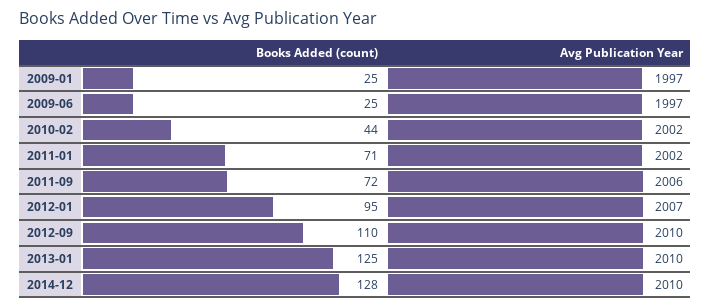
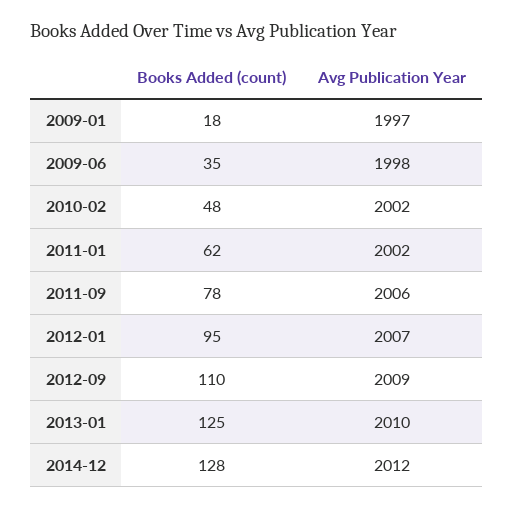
  {
    "Books Added (count)": {
-     "2009-01": 25,
+     "2009-01": 18,
-     "2009-06": 25,
+     "2009-06": 35,
-     "2010-02": 44,
+     "2010-02": 48,
-     "2011-01": 71,
+     "2011-01": 62,
-     "2011-09": 72,
+     "2011-09": 78,
      "2012-01": 95,
      "2012-09": 110,
      "2013-01": 125,
      "2014-12": 128
    },
    "Avg Publication Year": {
      "2009-01": 1997,
-     "2009-06": 1997,
+     "2009-06": 1998,
      "2010-02": 2002,
      "2011-01": 2002,
      "2011-09": 2006,
      "2012-01": 2007,
-     "2012-09": 2010,
+     "2012-09": 2009,
      "2013-01": 2010,
-     "2014-12": 2010
+     "2014-12": 2012
    }
  }

